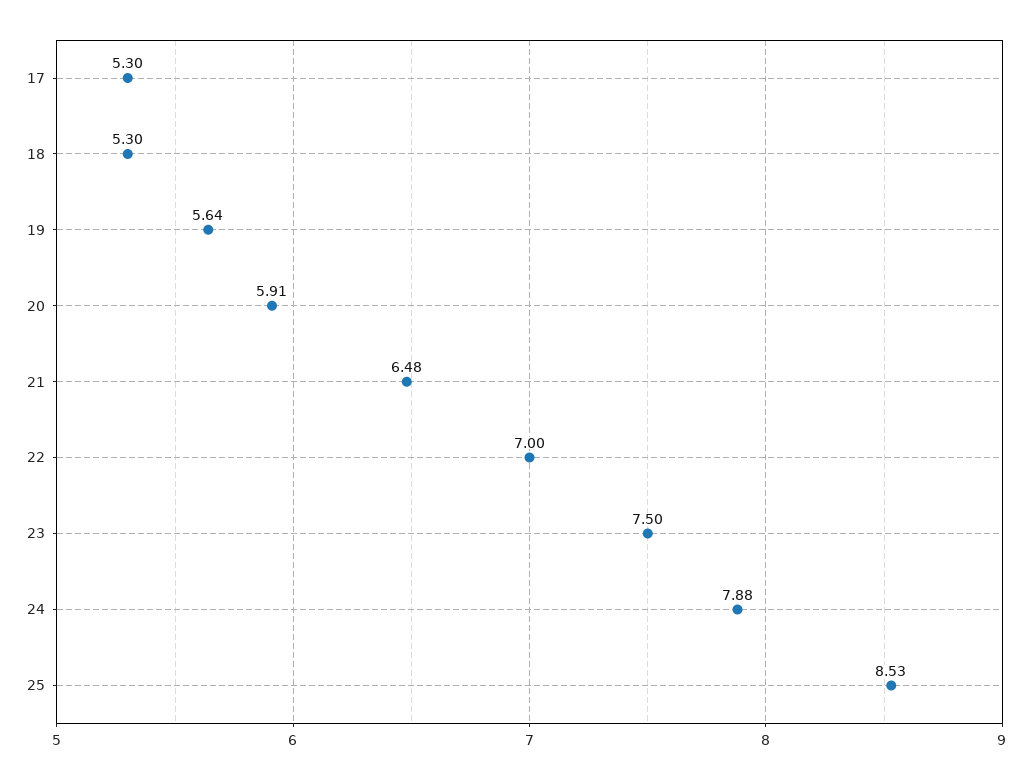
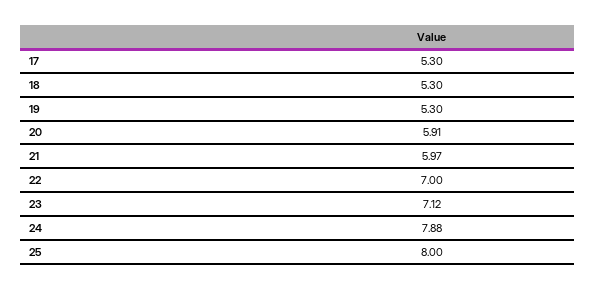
  {
    "17": 5.3,
    "18": 5.3,
-   "19": 5.64,
+   "19": 5.3,
    "20": 5.91,
-   "21": 6.48,
+   "21": 5.97,
    "22": 7,
-   "23": 7.5,
+   "23": 7.12,
    "24": 7.88,
-   "25": 8.53
+   "25": 8
  }

